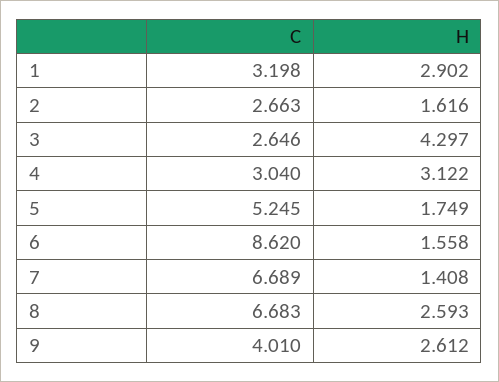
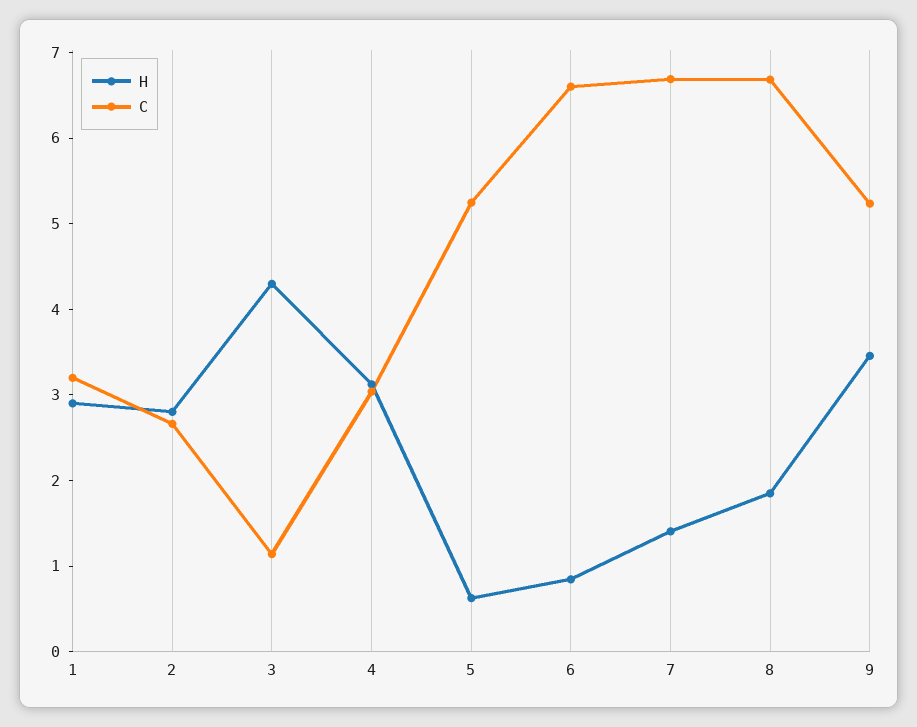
  {
    "C": {
      "1": 3.198,
      "2": 2.663,
-     "3": 2.646,
+     "3": 1.2,
      "4": 3.04,
      "5": 5.245,
-     "6": 8.62,
+     "6": 6.6,
      "7": 6.689,
      "8": 6.683,
-     "9": 4.01
+     "9": 5.2
    },
    "H": {
      "1": 2.902,
-     "2": 1.616,
+     "2": 2.8,
      "3": 4.297,
      "4": 3.122,
-     "5": 1.749,
+     "5": 0.6,
-     "6": 1.558,
+     "6": 0.8,
      "7": 1.408,
-     "8": 2.593,
+     "8": 1.8,
-     "9": 2.612
+     "9": 3.4
    }
  }

